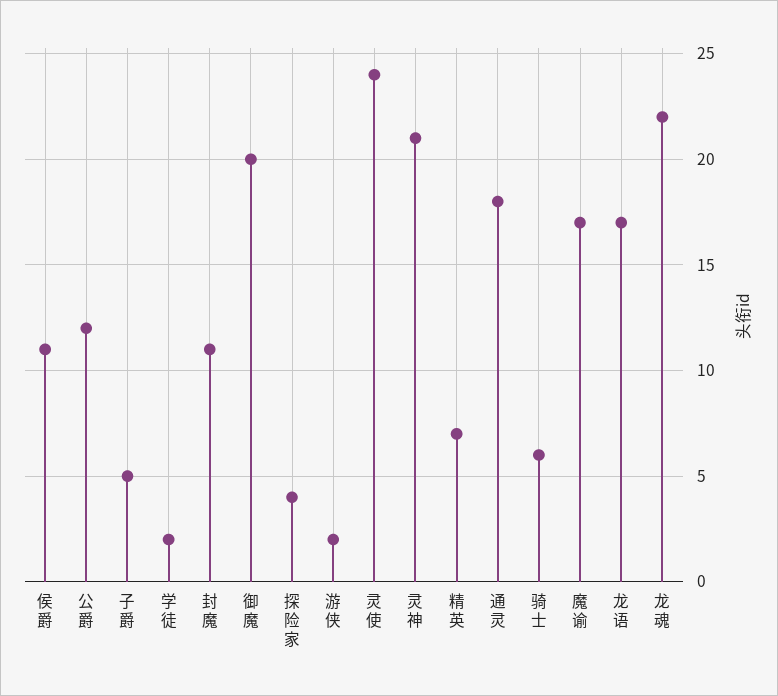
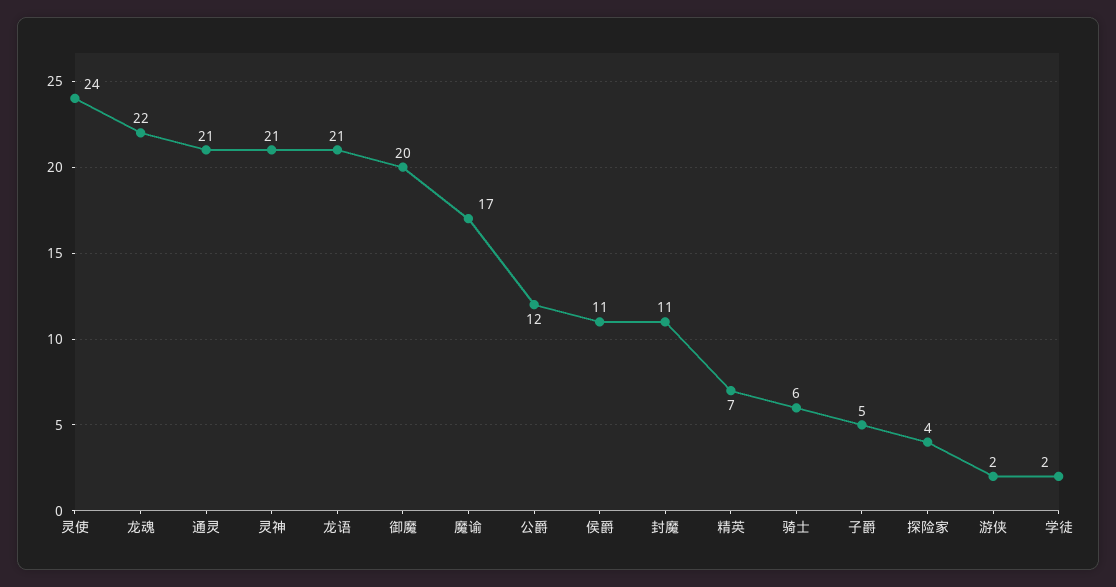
  {
    "侯爵": 11,
    "公爵": 12,
    "子爵": 5,
    "学徒": 2,
    "封魔": 11,
    "御魔": 20,
    "探险家": 4,
    "游侠": 2,
    "灵使": 24,
    "灵神": 21,
    "精英": 7,
-   "通灵": 18,
+   "通灵": 21,
    "骑士": 6,
    "魔谕": 17,
-   "龙语": 17,
+   "龙语": 21,
    "龙魂": 22
  }

